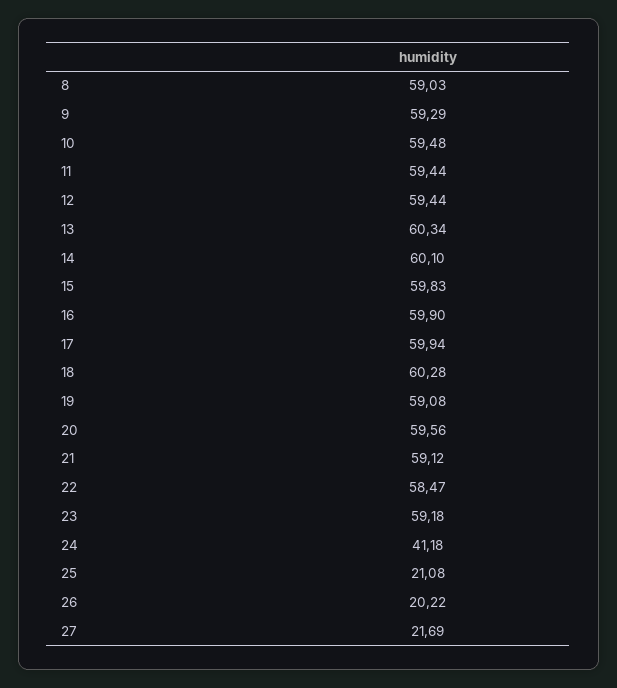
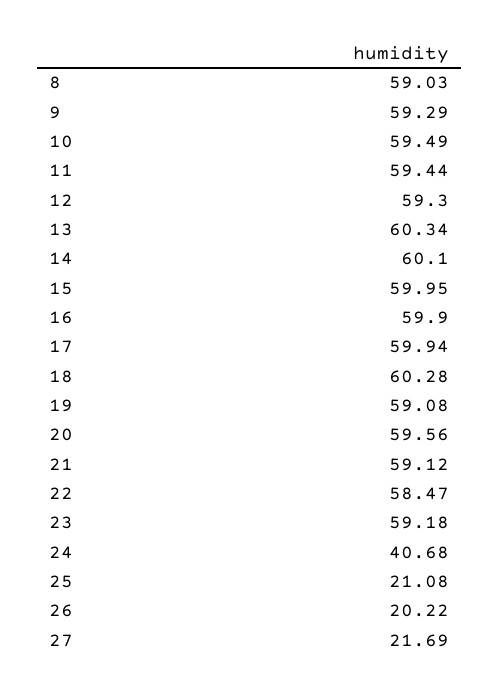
  {
    "8": 59.03,
    "9": 59.29,
-   "10": 59.48,
+   "10": 59.49,
    "11": 59.44,
-   "12": 59.44,
+   "12": 59.3,
    "13": 60.34,
    "14": 60.1,
-   "15": 59.83,
+   "15": 59.95,
    "16": 59.9,
    "17": 59.94,
    "18": 60.28,
    "19": 59.08,
    "20": 59.56,
    "21": 59.12,
    "22": 58.47,
    "23": 59.18,
-   "24": 41.18,
+   "24": 40.68,
    "25": 21.08,
    "26": 20.22,
    "27": 21.69
  }

